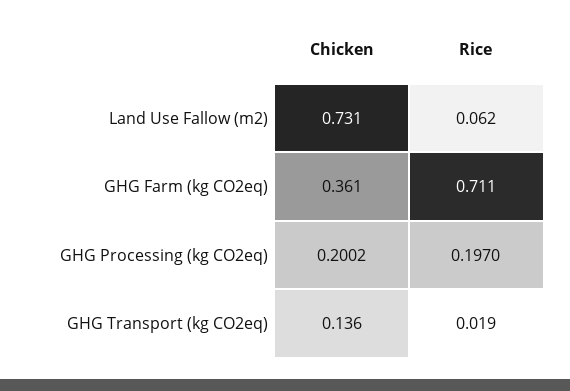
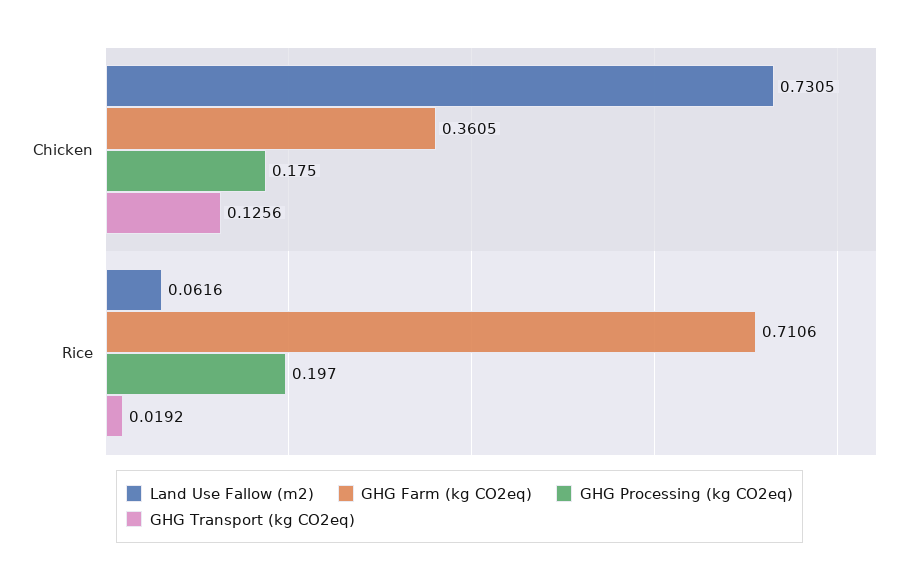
  {
    "Land Use Fallow (m2)": {
      "Chicken": 0.7305,
      "Rice": 0.0616
    },
    "GHG Farm (kg CO2eq)": {
      "Chicken": 0.3605,
      "Rice": 0.7106
    },
    "GHG Processing (kg CO2eq)": {
-     "Chicken": 0.2002,
+     "Chicken": 0.175,
      "Rice": 0.197
    },
    "GHG Transport (kg CO2eq)": {
-     "Chicken": 0.136,
+     "Chicken": 0.1256,
      "Rice": 0.0192
    }
  }

